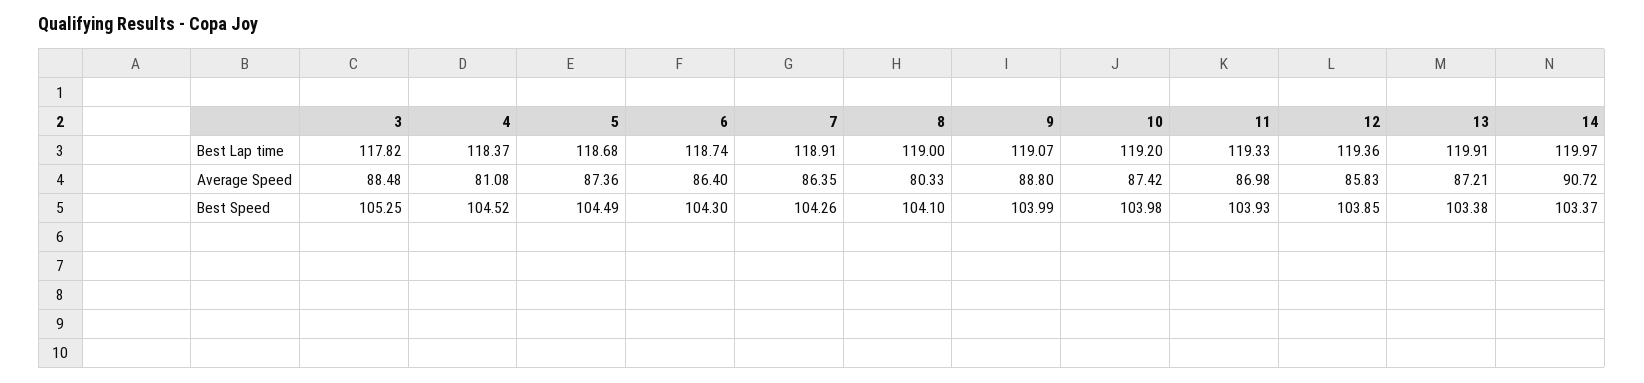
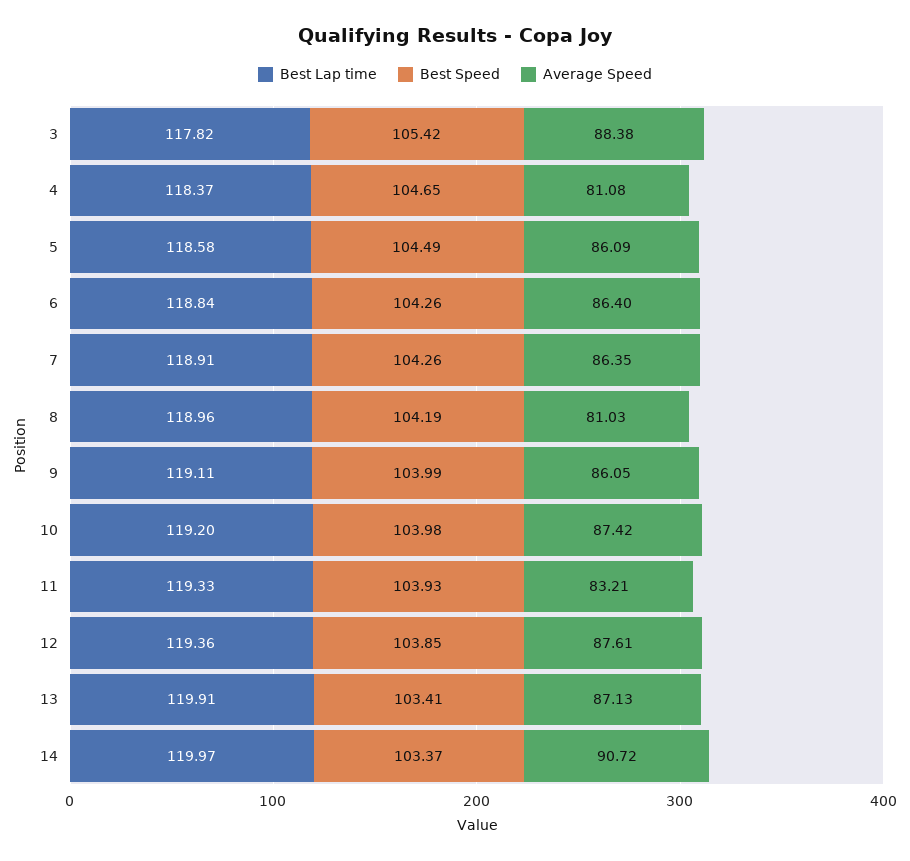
  {
    "Best Lap time": {
      "3": 117.82,
      "4": 118.37,
-     "5": 118.68,
+     "5": 118.58,
-     "6": 118.74,
+     "6": 118.84,
      "7": 118.91,
-     "8": 119,
+     "8": 118.96,
-     "9": 119.07,
+     "9": 119.11,
      "10": 119.2,
      "11": 119.33,
      "12": 119.36,
      "13": 119.91,
      "14": 119.97
    },
    "Average Speed": {
-     "3": 88.48,
+     "3": 88.38,
      "4": 81.08,
-     "5": 87.36,
+     "5": 86.09,
      "6": 86.4,
      "7": 86.35,
-     "8": 80.33,
+     "8": 81.03,
-     "9": 88.8,
+     "9": 86.05,
      "10": 87.42,
-     "11": 86.98,
+     "11": 83.21,
-     "12": 85.83,
+     "12": 87.61,
-     "13": 87.21,
+     "13": 87.13,
      "14": 90.72
    },
    "Best Speed": {
-     "3": 105.25,
+     "3": 105.42,
-     "4": 104.52,
+     "4": 104.65,
      "5": 104.49,
-     "6": 104.3,
+     "6": 104.26,
      "7": 104.26,
-     "8": 104.1,
+     "8": 104.19,
      "9": 103.99,
      "10": 103.98,
      "11": 103.93,
      "12": 103.85,
-     "13": 103.38,
+     "13": 103.41,
      "14": 103.37
    }
  }

